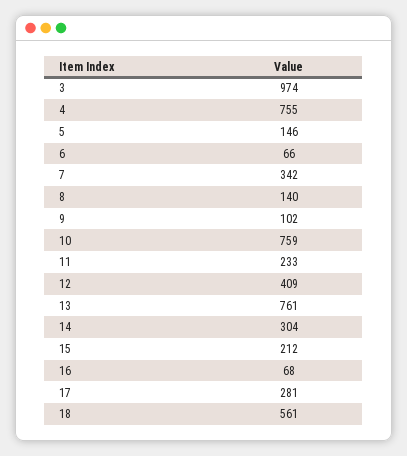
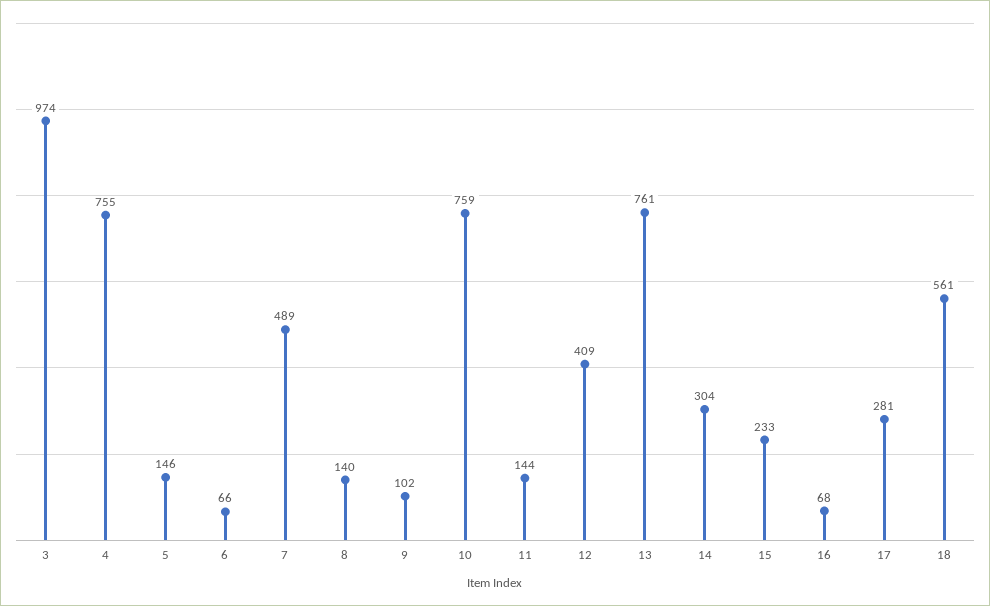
  {
    "3": 974,
    "4": 755,
    "5": 146,
    "6": 66,
-   "7": 342,
+   "7": 489,
    "8": 140,
    "9": 102,
    "10": 759,
-   "11": 233,
+   "11": 144,
    "12": 409,
    "13": 761,
    "14": 304,
-   "15": 212,
+   "15": 233,
    "16": 68,
    "17": 281,
    "18": 561
  }

